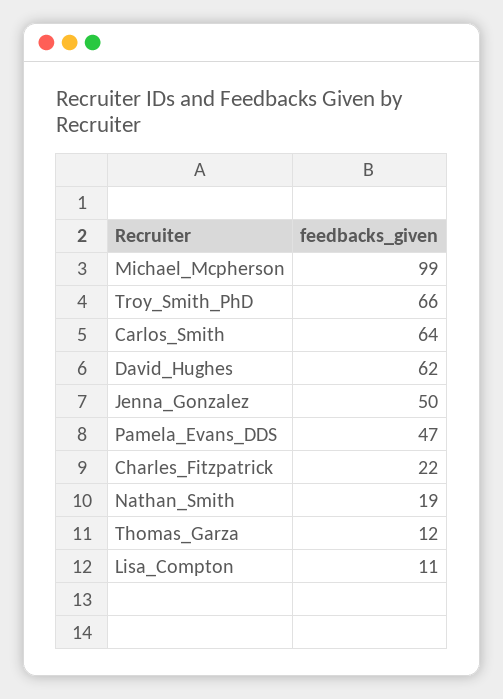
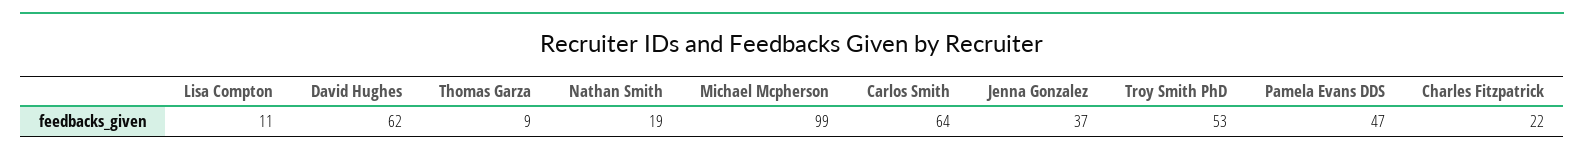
  {
    "Michael_Mcpherson": 99,
-   "Troy_Smith_PhD": 66,
+   "Troy_Smith_PhD": 53,
    "Carlos_Smith": 64,
    "David_Hughes": 62,
-   "Jenna_Gonzalez": 50,
+   "Jenna_Gonzalez": 37,
    "Pamela_Evans_DDS": 47,
    "Charles_Fitzpatrick": 22,
    "Nathan_Smith": 19,
-   "Thomas_Garza": 12,
+   "Thomas_Garza": 9,
    "Lisa_Compton": 11
  }

